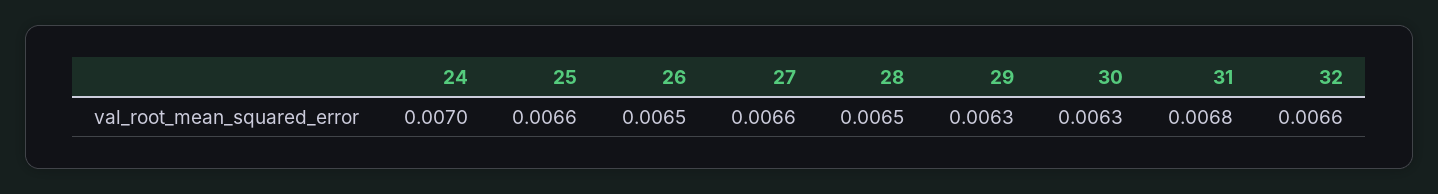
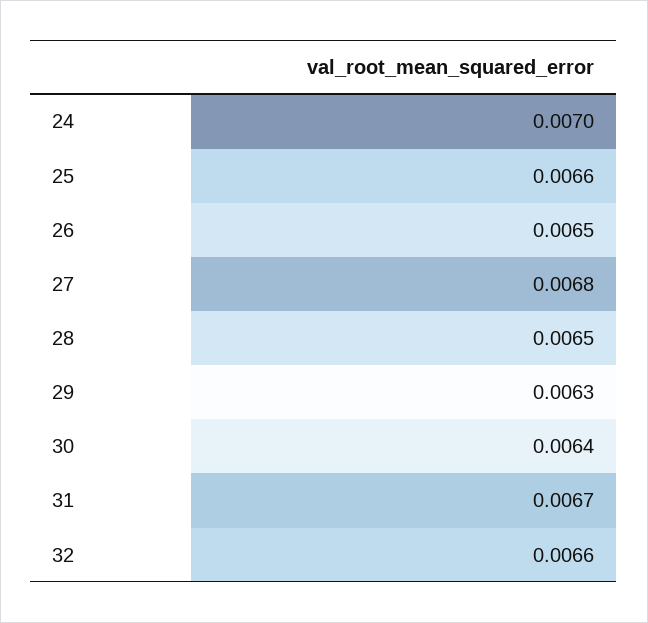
  {
    "24": 0.007,
    "25": 0.0066,
    "26": 0.0065,
-   "27": 0.0066,
+   "27": 0.0068,
    "28": 0.0065,
    "29": 0.0063,
-   "30": 0.0063,
+   "30": 0.0064,
-   "31": 0.0068,
+   "31": 0.0067,
    "32": 0.0066
  }

